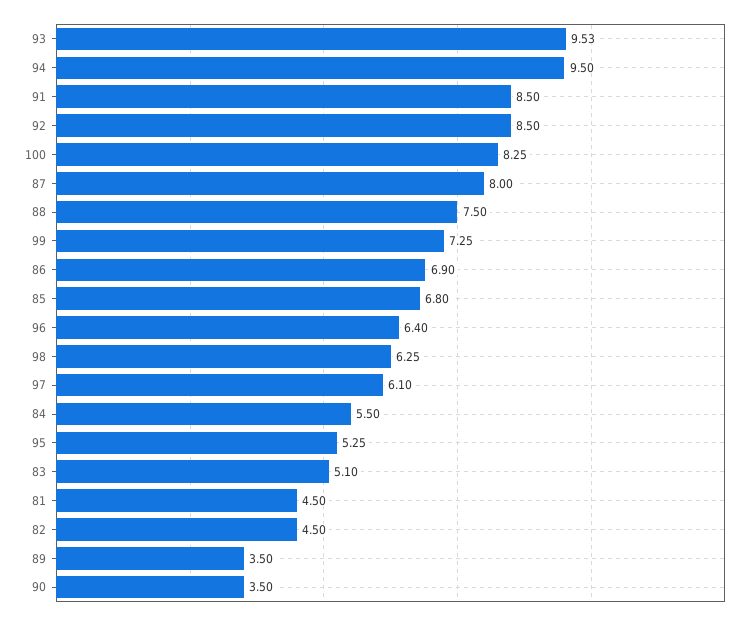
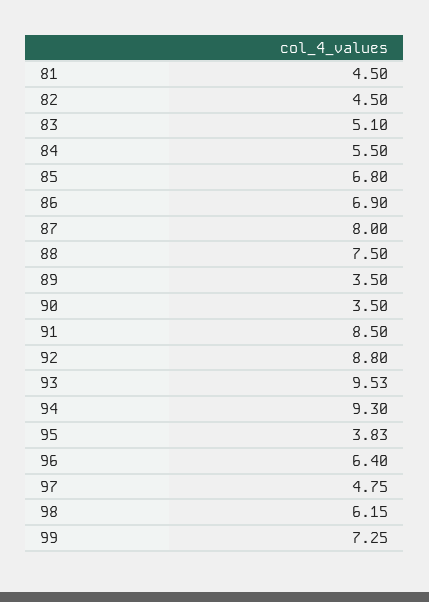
  {
    "93": 9.53,
-   "94": 9.5,
+   "94": 9.3,
    "91": 8.5,
-   "92": 8.5,
+   "92": 8.8,
-   "100": 8.25,
    "87": 8,
    "88": 7.5,
    "99": 7.25,
    "86": 6.9,
    "85": 6.8,
    "96": 6.4,
-   "98": 6.25,
+   "98": 6.15,
-   "97": 6.1,
+   "97": 4.75,
    "84": 5.5,
-   "95": 5.25,
+   "95": 3.83,
    "83": 5.1,
    "81": 4.5,
    "82": 4.5,
    "89": 3.5,
    "90": 3.5
  }

